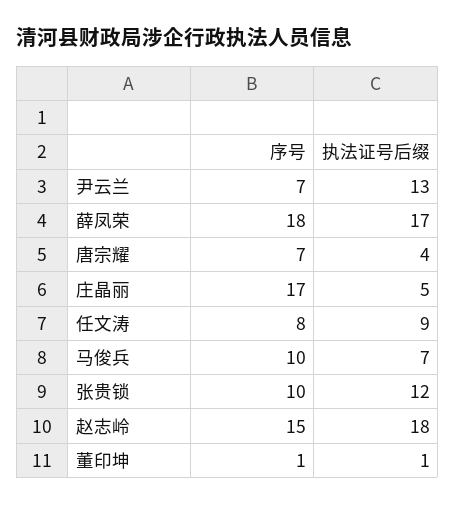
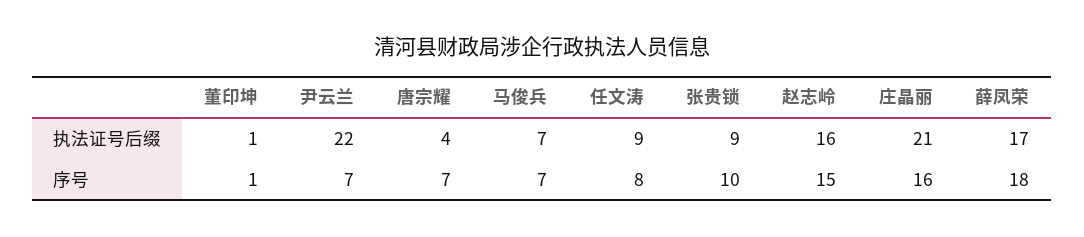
  {
    "序号": {
      "尹云兰": 7,
      "薛凤荣": 18,
      "唐宗耀": 7,
-     "庄晶丽": 17,
+     "庄晶丽": 16,
      "任文涛": 8,
-     "马俊兵": 10,
+     "马俊兵": 7,
      "张贵锁": 10,
      "赵志岭": 15,
      "董印坤": 1
    },
    "执法证号后缀": {
-     "尹云兰": 13,
+     "尹云兰": 22,
      "薛凤荣": 17,
      "唐宗耀": 4,
-     "庄晶丽": 5,
+     "庄晶丽": 21,
      "任文涛": 9,
      "马俊兵": 7,
-     "张贵锁": 12,
+     "张贵锁": 9,
-     "赵志岭": 18,
+     "赵志岭": 16,
      "董印坤": 1
    }
  }

